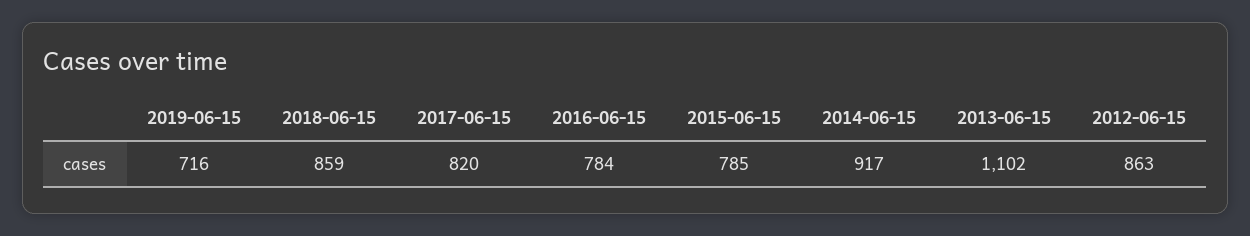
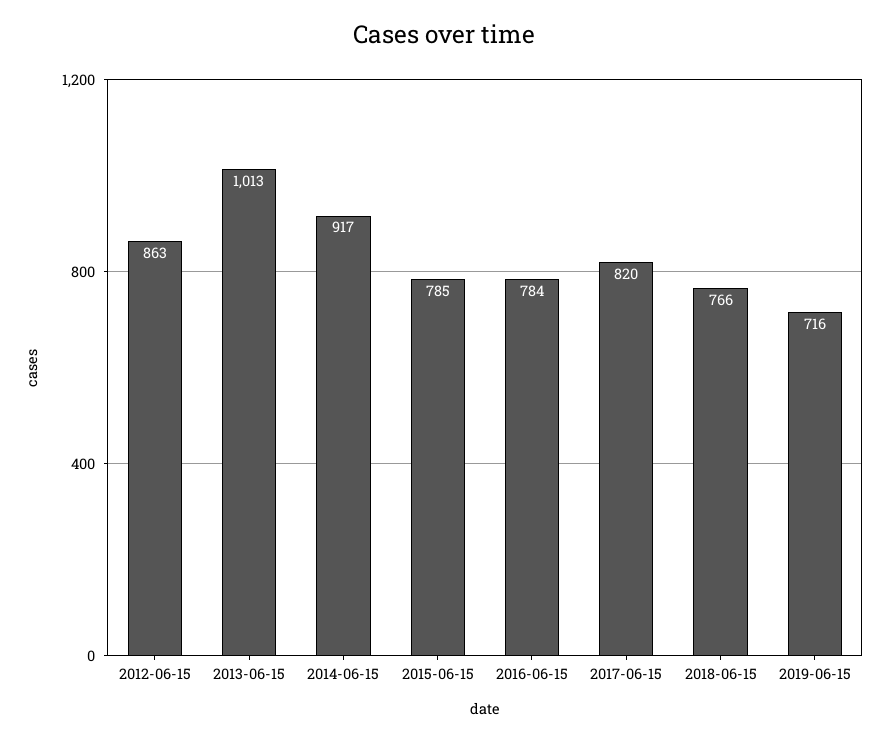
  {
    "2019-06-15": 716,
-   "2018-06-15": 859,
+   "2018-06-15": 766,
    "2017-06-15": 820,
    "2016-06-15": 784,
    "2015-06-15": 785,
    "2014-06-15": 917,
-   "2013-06-15": 1102,
+   "2013-06-15": 1013,
    "2012-06-15": 863
  }

